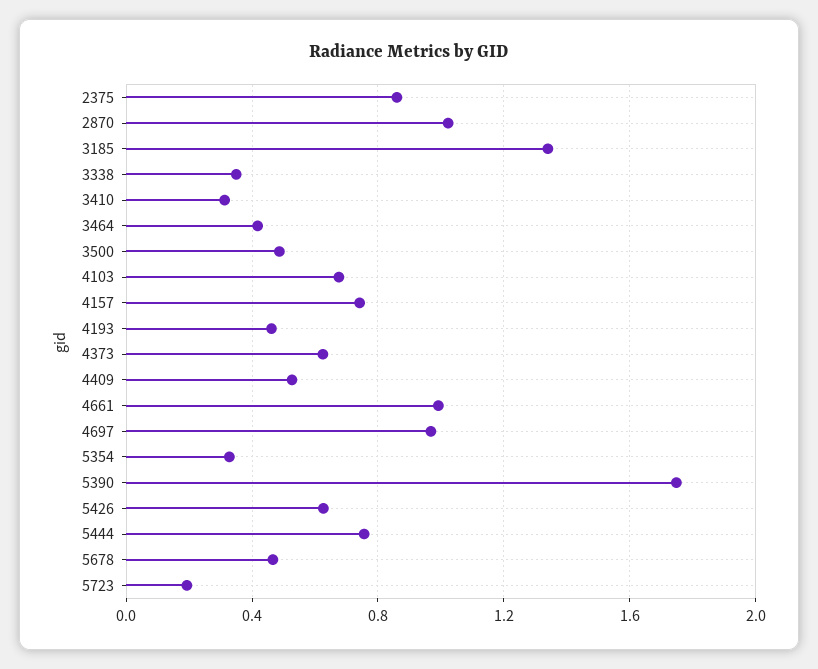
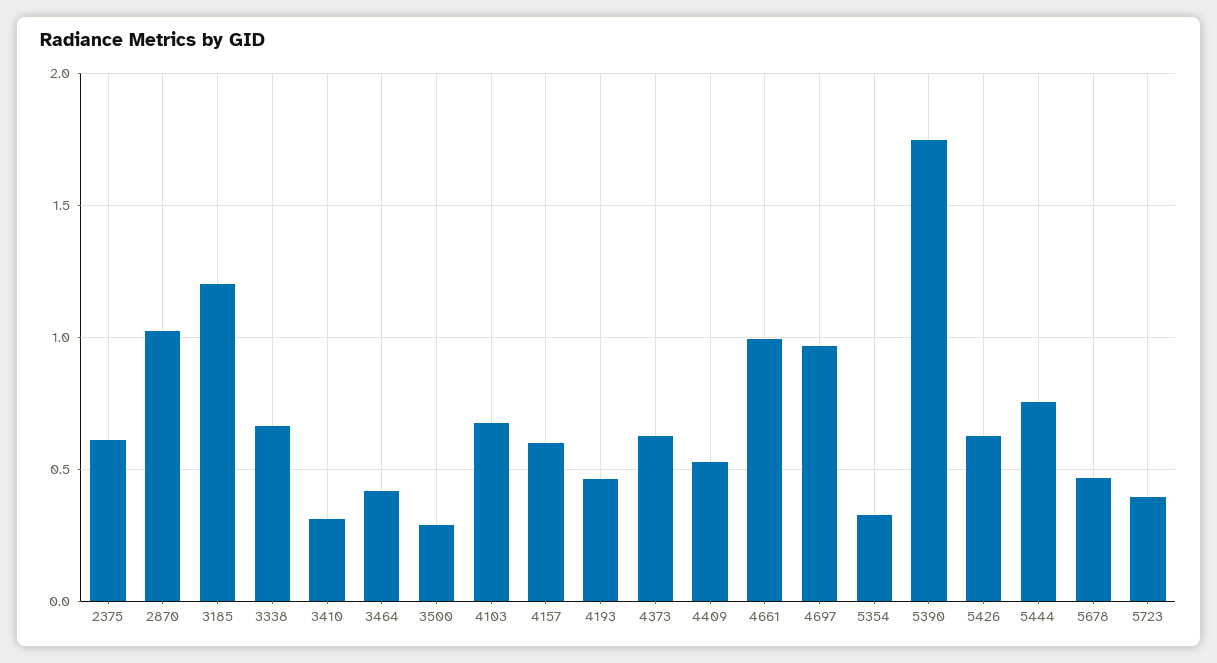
  {
-   "2375": 0.85,
+   "2375": 0.6,
    "2870": 1,
-   "3185": 1.35,
+   "3185": 1.2,
-   "3338": 0.35,
+   "3338": 0.65,
    "3410": 0.3,
    "3464": 0.4,
-   "3500": 0.5,
+   "3500": 0.3,
    "4103": 0.7,
-   "4157": 0.75,
+   "4157": 0.6,
    "4193": 0.45,
    "4373": 0.65,
    "4409": 0.55,
    "4661": 1,
    "4697": 0.95,
    "5354": 0.35,
    "5390": 1.75,
    "5426": 0.65,
    "5444": 0.75,
    "5678": 0.45,
-   "5723": 0.2
+   "5723": 0.4
  }

